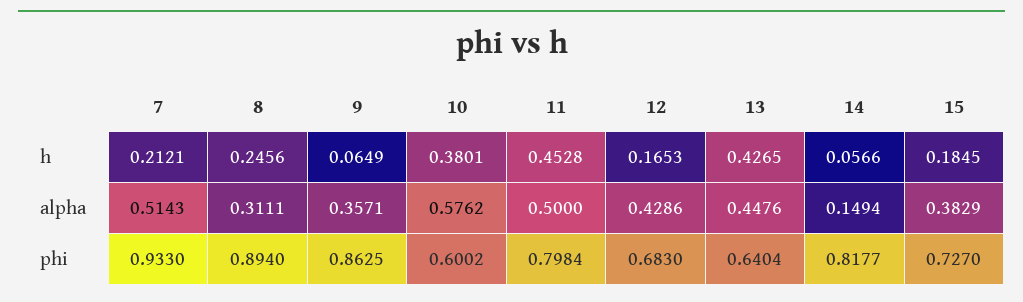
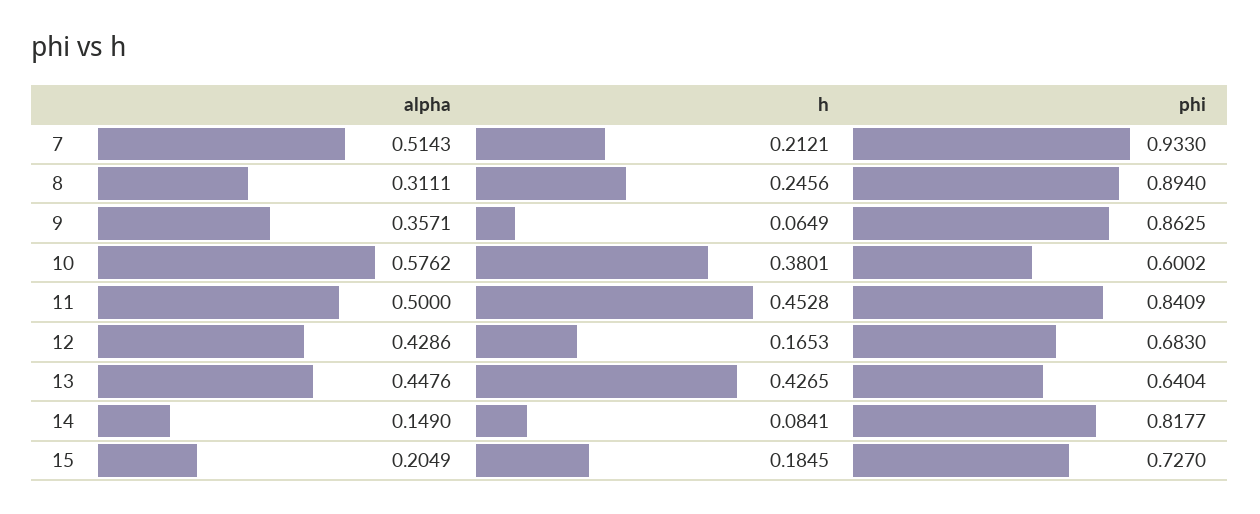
  {
    "7": {
      "h": 0.2121,
      "alpha": 0.5143,
      "phi": 0.933
    },
    "8": {
      "h": 0.2456,
      "alpha": 0.3111,
      "phi": 0.894
    },
    "9": {
      "h": 0.0649,
      "alpha": 0.3571,
      "phi": 0.8625
    },
    "10": {
      "h": 0.3801,
      "alpha": 0.5762,
      "phi": 0.6002
    },
    "11": {
      "h": 0.4528,
      "alpha": 0.5,
-     "phi": 0.7984
+     "phi": 0.8409
    },
    "12": {
      "h": 0.1653,
      "alpha": 0.4286,
      "phi": 0.683
    },
    "13": {
      "h": 0.4265,
      "alpha": 0.4476,
      "phi": 0.6404
    },
    "14": {
-     "h": 0.0566,
+     "h": 0.0841,
-     "alpha": 0.1494,
+     "alpha": 0.149,
      "phi": 0.8177
    },
    "15": {
      "h": 0.1845,
-     "alpha": 0.3829,
+     "alpha": 0.2049,
      "phi": 0.727
    }
  }

